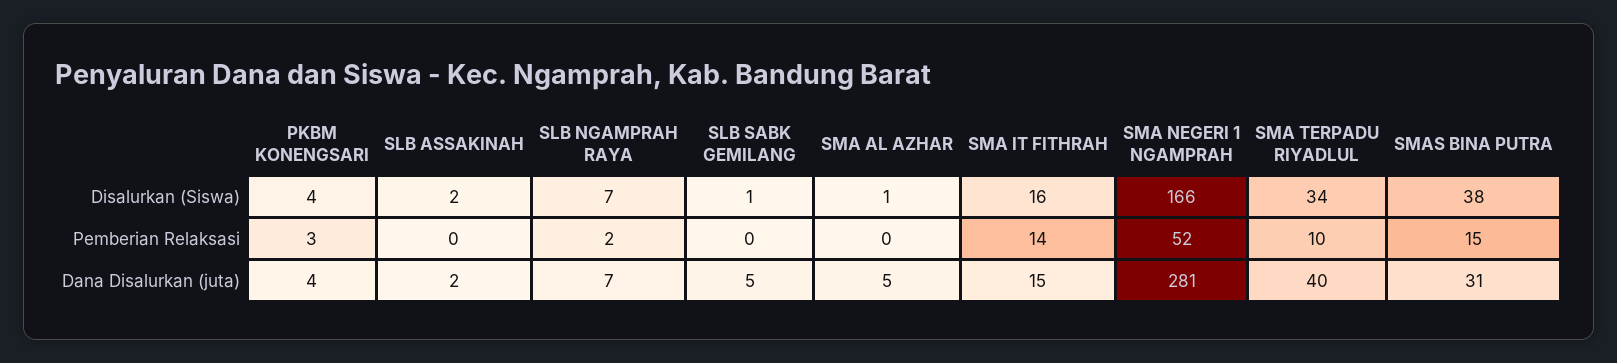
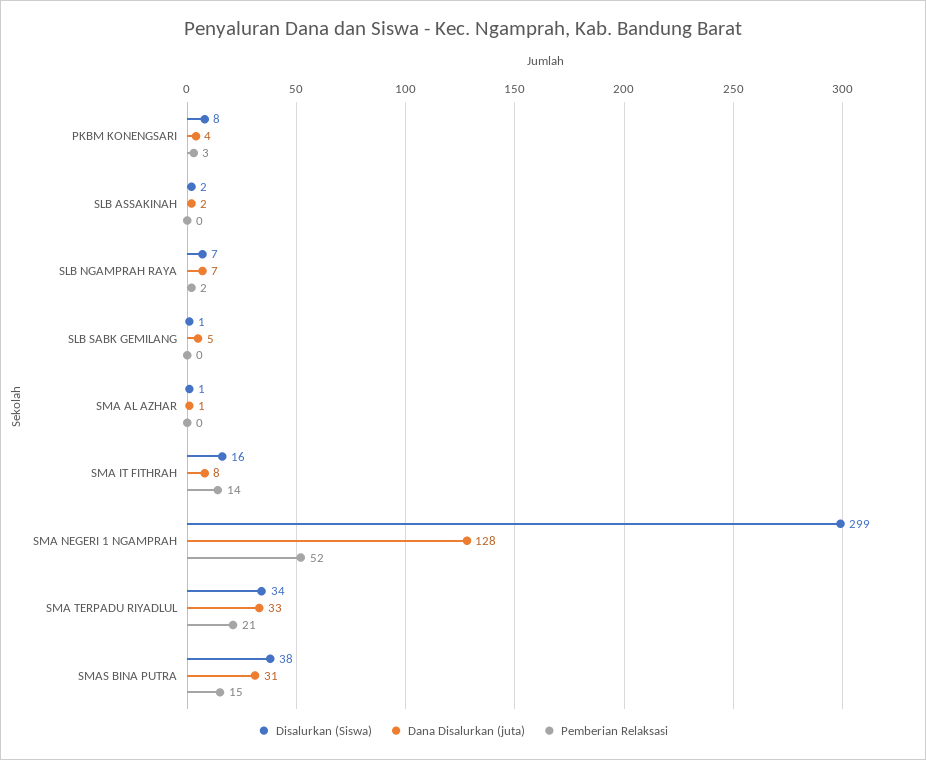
  {
    "Disalurkan (Siswa)": {
-     "PKBM KONENGSARI": 4,
+     "PKBM KONENGSARI": 8,
      "SLB ASSAKINAH": 2,
      "SLB NGAMPRAH RAYA": 7,
      "SLB SABK GEMILANG": 1,
      "SMA AL AZHAR": 1,
      "SMA IT FITHRAH": 16,
-     "SMA NEGERI 1 NGAMPRAH": 166,
+     "SMA NEGERI 1 NGAMPRAH": 299,
      "SMA TERPADU RIYADLUL": 34,
      "SMAS BINA PUTRA": 38
    },
    "Pemberian Relaksasi": {
      "PKBM KONENGSARI": 3,
      "SLB ASSAKINAH": 0,
      "SLB NGAMPRAH RAYA": 2,
      "SLB SABK GEMILANG": 0,
      "SMA AL AZHAR": 0,
      "SMA IT FITHRAH": 14,
      "SMA NEGERI 1 NGAMPRAH": 52,
-     "SMA TERPADU RIYADLUL": 10,
+     "SMA TERPADU RIYADLUL": 21,
      "SMAS BINA PUTRA": 15
    },
    "Dana Disalurkan (juta)": {
      "PKBM KONENGSARI": 4,
      "SLB ASSAKINAH": 2,
      "SLB NGAMPRAH RAYA": 7,
      "SLB SABK GEMILANG": 5,
-     "SMA AL AZHAR": 5,
+     "SMA AL AZHAR": 1,
-     "SMA IT FITHRAH": 15,
+     "SMA IT FITHRAH": 8,
-     "SMA NEGERI 1 NGAMPRAH": 281,
+     "SMA NEGERI 1 NGAMPRAH": 128,
-     "SMA TERPADU RIYADLUL": 40,
+     "SMA TERPADU RIYADLUL": 33,
      "SMAS BINA PUTRA": 31
    }
  }

